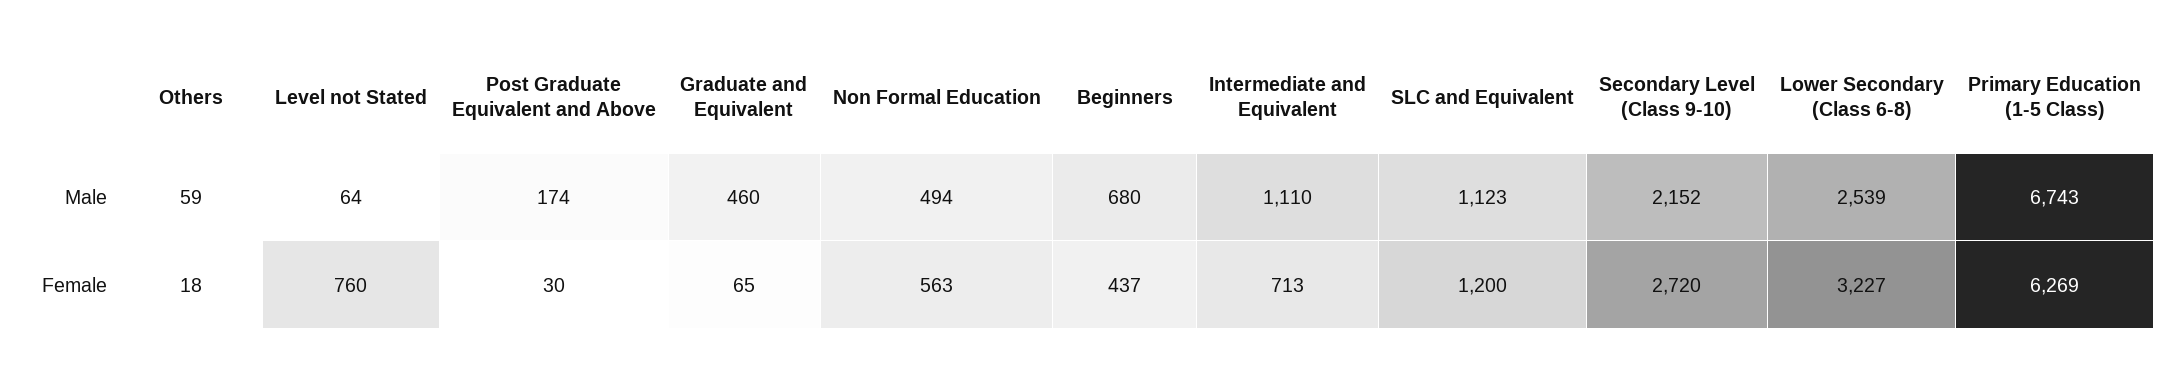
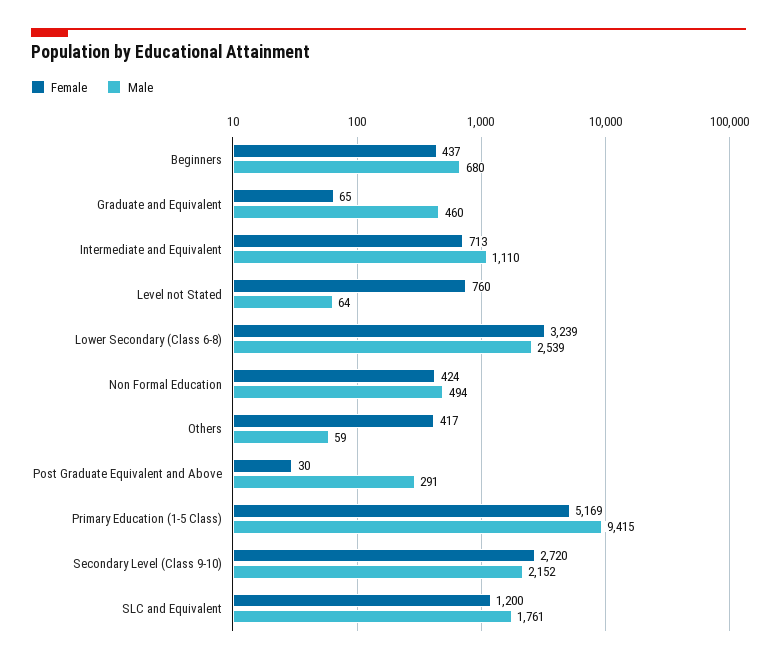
  {
    "Male": {
      "Others": 59,
      "Level not Stated": 64,
-     "Post Graduate Equivalent and Above": 174,
+     "Post Graduate Equivalent and Above": 291,
      "Graduate and Equivalent": 460,
      "Non Formal Education": 494,
      "Beginners": 680,
      "Intermediate and Equivalent": 1110,
-     "SLC and Equivalent": 1123,
+     "SLC and Equivalent": 1761,
      "Secondary Level (Class 9-10)": 2152,
      "Lower Secondary (Class 6-8)": 2539,
-     "Primary Education (1-5 Class)": 6743
+     "Primary Education (1-5 Class)": 9415
    },
    "Female": {
-     "Others": 18,
+     "Others": 417,
      "Level not Stated": 760,
      "Post Graduate Equivalent and Above": 30,
      "Graduate and Equivalent": 65,
-     "Non Formal Education": 563,
+     "Non Formal Education": 424,
      "Beginners": 437,
      "Intermediate and Equivalent": 713,
      "SLC and Equivalent": 1200,
      "Secondary Level (Class 9-10)": 2720,
-     "Lower Secondary (Class 6-8)": 3227,
+     "Lower Secondary (Class 6-8)": 3239,
-     "Primary Education (1-5 Class)": 6269
+     "Primary Education (1-5 Class)": 5169
    }
  }

